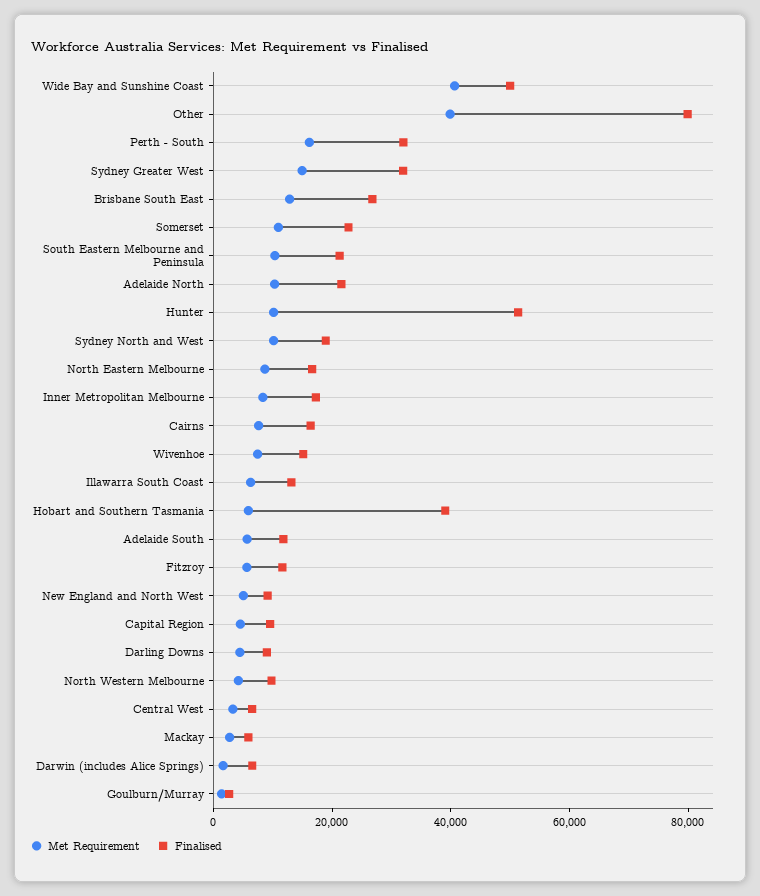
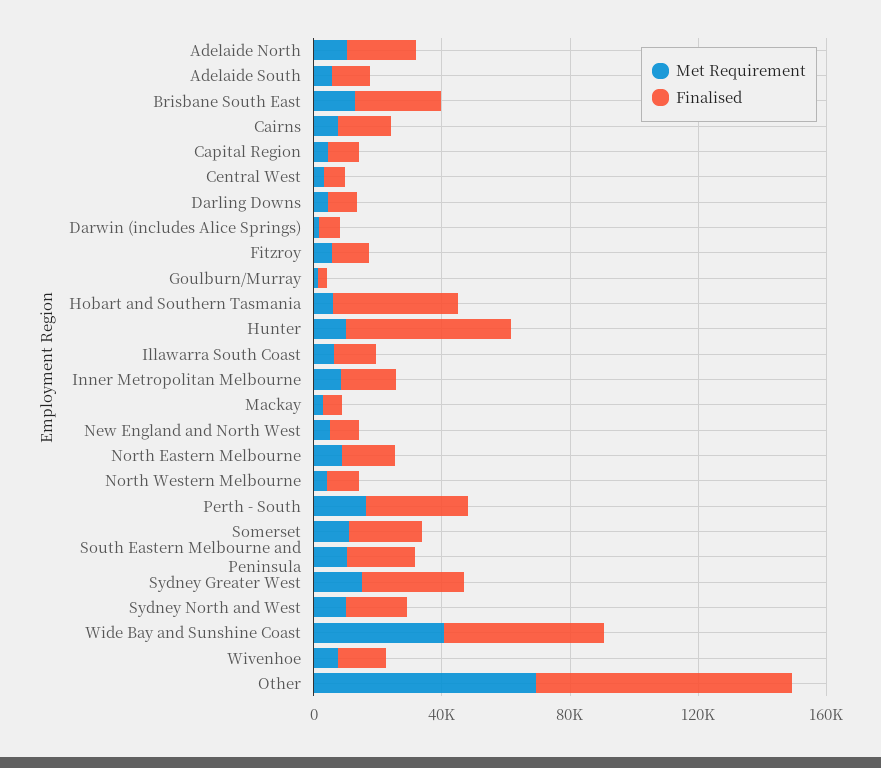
  {
    "Met Requirement": {
      "Wide Bay and Sunshine Coast": 40000,
-     "Other": 40000,
+     "Other": 70000,
      "Perth - South": 15000,
      "Sydney Greater West": 15000,
      "Brisbane South East": 15000,
      "Somerset": 10000,
      "South Eastern Melbourne and Peninsula": 10000,
      "Adelaide North": 10000,
      "Hunter": 10000,
      "Sydney North and West": 10000,
      "North Eastern Melbourne": 10000,
      "Inner Metropolitan Melbourne": 10000,
      "Cairns": 10000,
      "Wivenhoe": 5000,
      "Illawarra South Coast": 5000,
      "Hobart and Southern Tasmania": 5000,
      "Adelaide South": 5000,
      "Fitzroy": 5000,
      "New England and North West": 5000,
      "Capital Region": 5000,
      "Darling Downs": 5000,
      "North Western Melbourne": 5000,
      "Central West": 5000,
      "Mackay": 5000,
      "Darwin (includes Alice Springs)": 0,
      "Goulburn/Murray": 0
    },
    "Finalised": {
      "Wide Bay and Sunshine Coast": 50000,
      "Other": 80000,
      "Perth - South": 30000,
      "Sydney Greater West": 30000,
      "Brisbane South East": 25000,
      "Somerset": 25000,
      "South Eastern Melbourne and Peninsula": 20000,
      "Adelaide North": 20000,
      "Hunter": 50000,
      "Sydney North and West": 20000,
      "North Eastern Melbourne": 15000,
      "Inner Metropolitan Melbourne": 15000,
      "Cairns": 15000,
      "Wivenhoe": 15000,
      "Illawarra South Coast": 15000,
      "Hobart and Southern Tasmania": 40000,
      "Adelaide South": 10000,
      "Fitzroy": 10000,
      "New England and North West": 10000,
      "Capital Region": 10000,
      "Darling Downs": 10000,
      "North Western Melbourne": 10000,
      "Central West": 5000,
      "Mackay": 5000,
      "Darwin (includes Alice Springs)": 5000,
      "Goulburn/Murray": 5000
    }
  }

